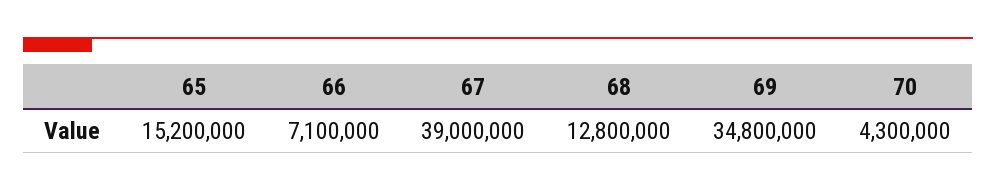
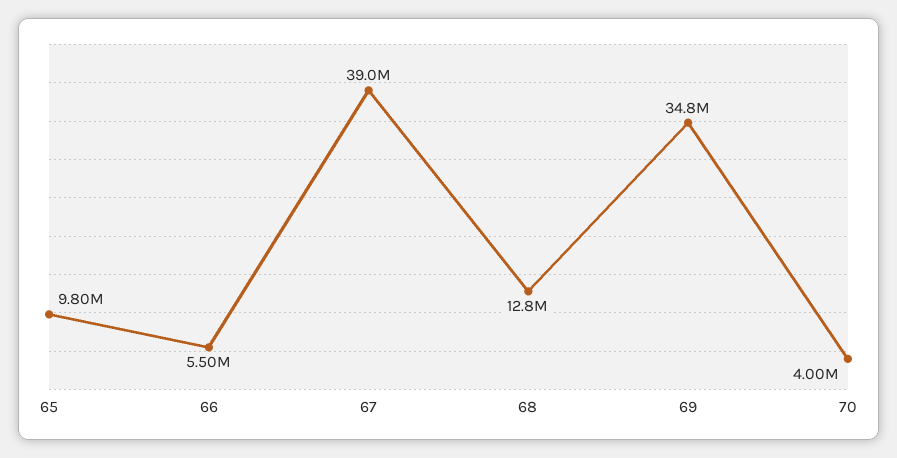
  {
-   "65": 15200000,
+   "65": 9800000,
-   "66": 7100000,
+   "66": 5500000,
    "67": 39000000,
    "68": 12800000,
    "69": 34800000,
-   "70": 4300000
+   "70": 4000000
  }

